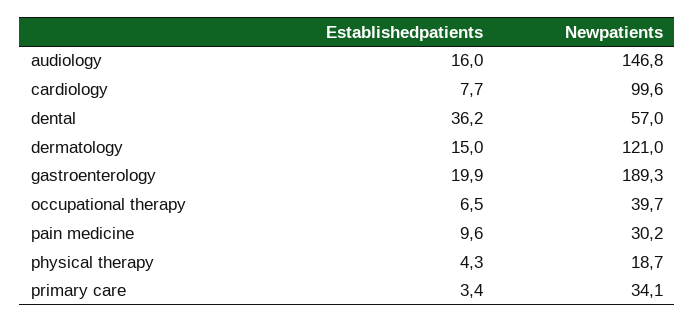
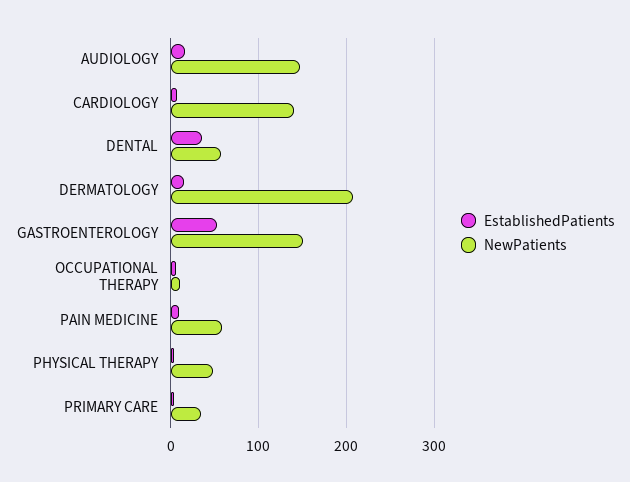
  {
    "Establishedpatients": {
      "audiology": 16,
      "cardiology": 7.7,
      "dental": 36.2,
      "dermatology": 15,
-     "gastroenterology": 19.9,
+     "gastroenterology": 50,
      "occupational therapy": 6.5,
      "pain medicine": 9.6,
      "physical therapy": 4.3,
      "primary care": 3.4
    },
    "Newpatients": {
      "audiology": 146.8,
-     "cardiology": 99.6,
+     "cardiology": 140,
      "dental": 57,
-     "dermatology": 121,
+     "dermatology": 210,
-     "gastroenterology": 189.3,
+     "gastroenterology": 150,
-     "occupational therapy": 39.7,
+     "occupational therapy": 10,
-     "pain medicine": 30.2,
+     "pain medicine": 60,
-     "physical therapy": 18.7,
+     "physical therapy": 50,
      "primary care": 34.1
    }
  }

